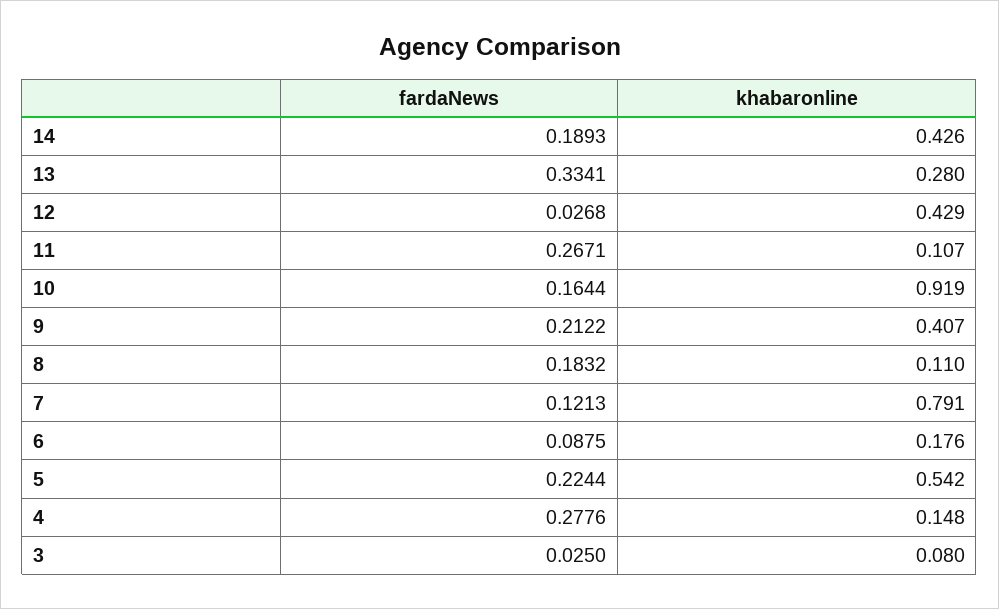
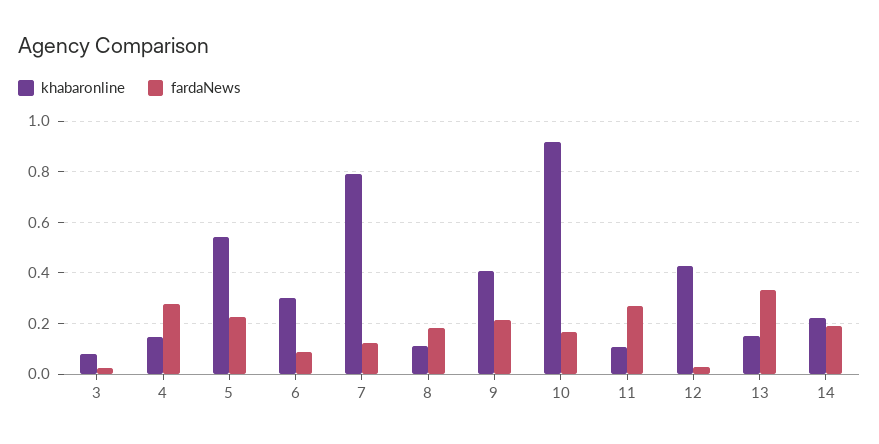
  {
    "fardaNews": {
      "14": 0.1893,
      "13": 0.3341,
      "12": 0.0268,
      "11": 0.2671,
      "10": 0.1644,
      "9": 0.2122,
      "8": 0.1832,
      "7": 0.1213,
      "6": 0.0875,
      "5": 0.2244,
      "4": 0.2776,
      "3": 0.025
    },
    "khabaronline": {
-     "14": 0.426,
+     "14": 0.225,
-     "13": 0.28,
+     "13": 0.15,
      "12": 0.429,
      "11": 0.107,
      "10": 0.919,
      "9": 0.407,
      "8": 0.11,
      "7": 0.791,
-     "6": 0.176,
+     "6": 0.3,
      "5": 0.542,
      "4": 0.148,
      "3": 0.08
    }
  }

